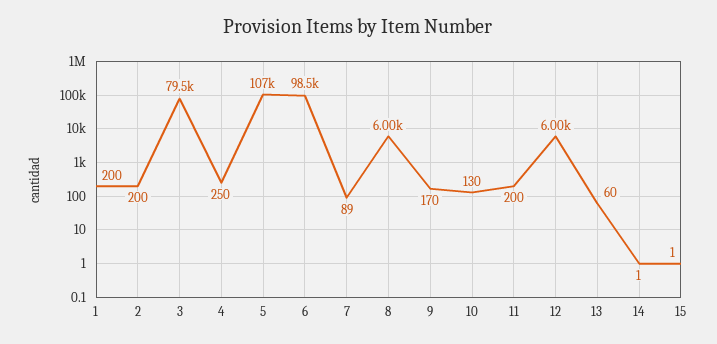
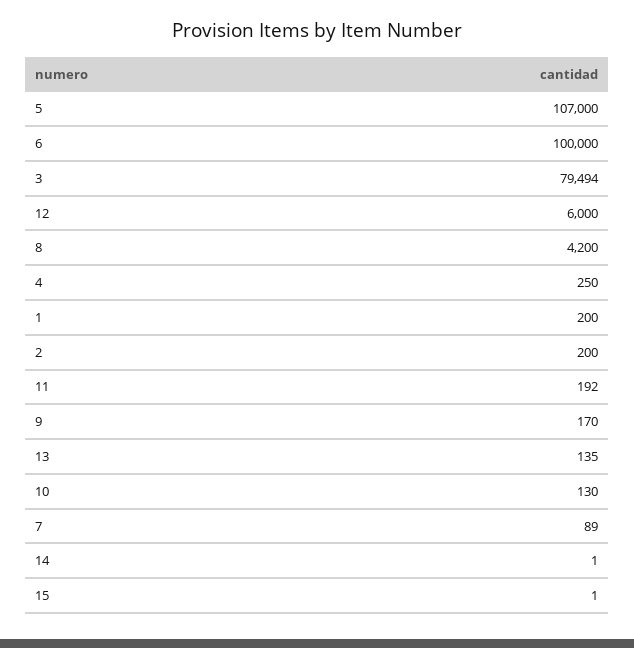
  {
    "1": 200,
    "2": 200,
    "3": 79494,
    "4": 250,
    "5": 107000,
-   "6": 98500,
+   "6": 100000,
    "7": 89,
-   "8": 6000,
+   "8": 4200,
    "9": 170,
    "10": 130,
-   "11": 200,
+   "11": 192,
    "12": 6000,
-   "13": 60,
+   "13": 135,
    "14": 1,
    "15": 1
  }

